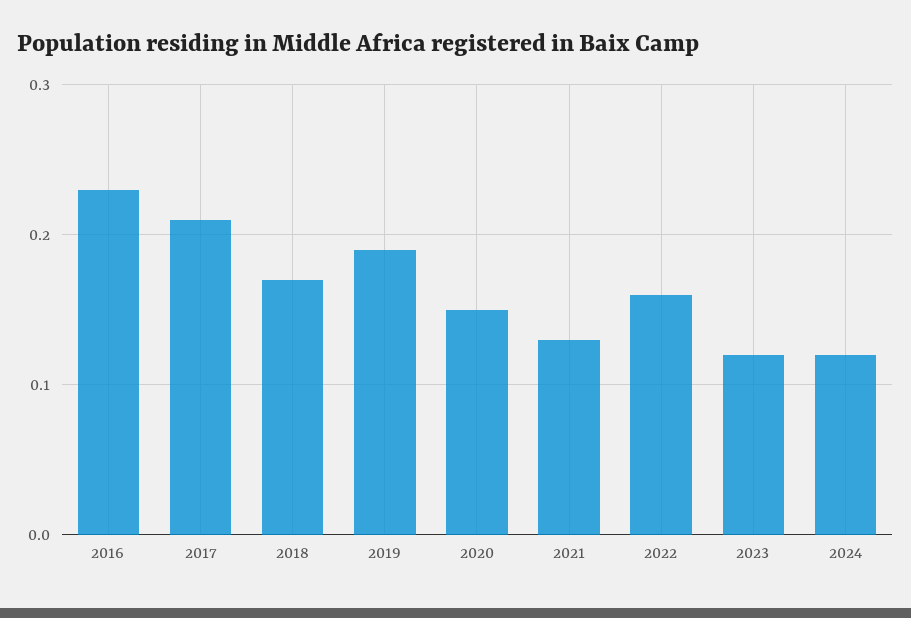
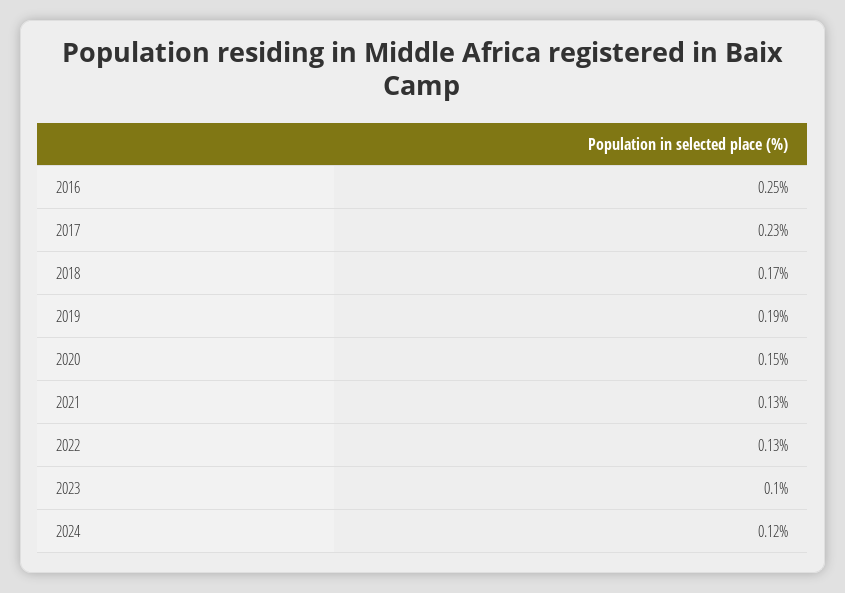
  {
-   "2016": 0.23,
+   "2016": 0.25,
-   "2017": 0.21,
+   "2017": 0.23,
    "2018": 0.17,
    "2019": 0.19,
    "2020": 0.15,
    "2021": 0.13,
-   "2022": 0.16,
+   "2022": 0.13,
-   "2023": 0.12,
+   "2023": 0.1,
    "2024": 0.12
  }

